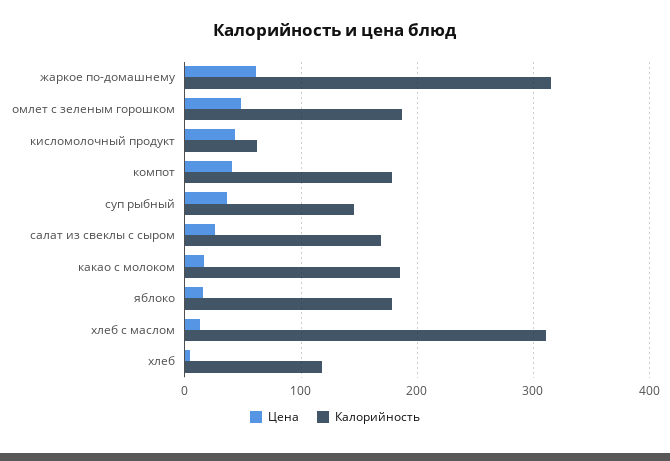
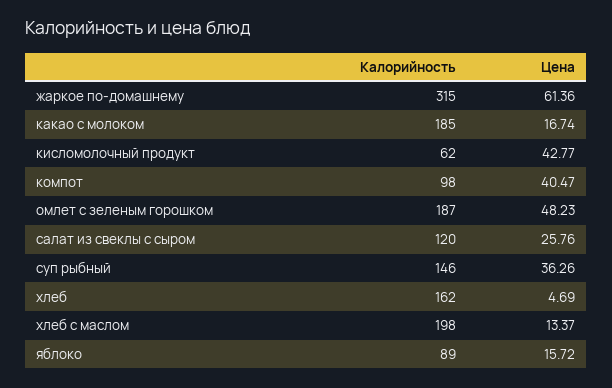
  {
    "Цена": {
      "жаркое по-домашнему": 61.36,
      "омлет с зеленым горошком": 48.23,
      "кисломолочный продукт": 42.77,
      "компот": 40.47,
      "суп рыбный": 36.26,
      "салат из свеклы с сыром": 25.76,
      "какао с молоком": 16.74,
      "яблоко": 15.72,
      "хлеб с маслом": 13.37,
      "хлеб": 4.69
    },
    "Калорийность": {
      "жаркое по-домашнему": 315,
      "омлет с зеленым горошком": 187,
      "кисломолочный продукт": 62,
-     "компот": 180,
+     "компот": 98,
      "суп рыбный": 146,
-     "салат из свеклы с сыром": 170,
+     "салат из свеклы с сыром": 120,
      "какао с молоком": 185,
-     "яблоко": 180,
+     "яблоко": 89,
-     "хлеб с маслом": 310,
+     "хлеб с маслом": 198,
-     "хлеб": 120
+     "хлеб": 162
    }
  }

